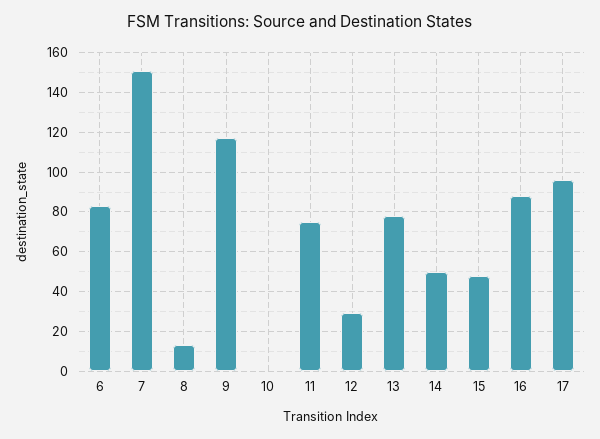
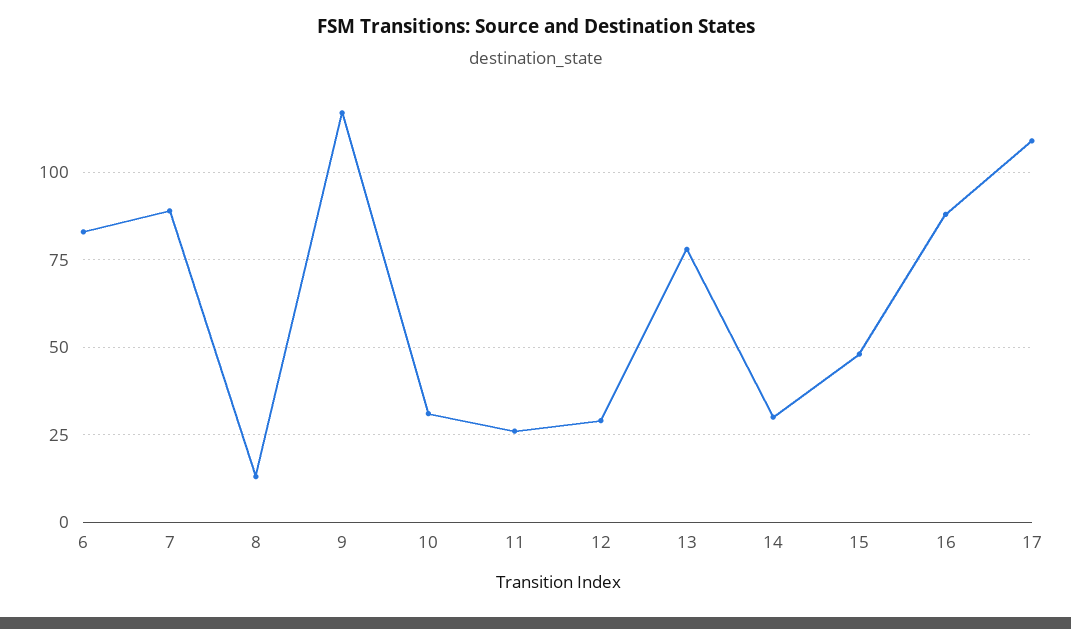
  {
    "6": 85,
-   "7": 150,
+   "7": 90,
    "8": 15,
    "9": 115,
-   "10": 0,
+   "10": 30,
-   "11": 75,
+   "11": 25,
    "12": 30,
    "13": 80,
-   "14": 50,
+   "14": 30,
    "15": 50,
    "16": 90,
-   "17": 95
+   "17": 110
  }

